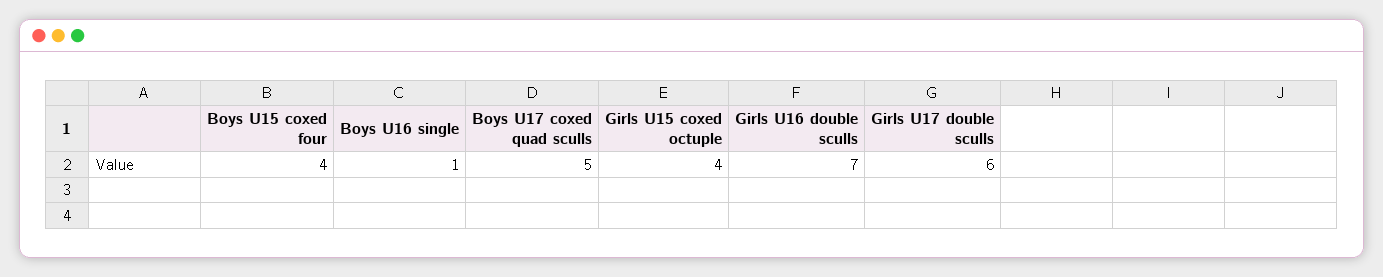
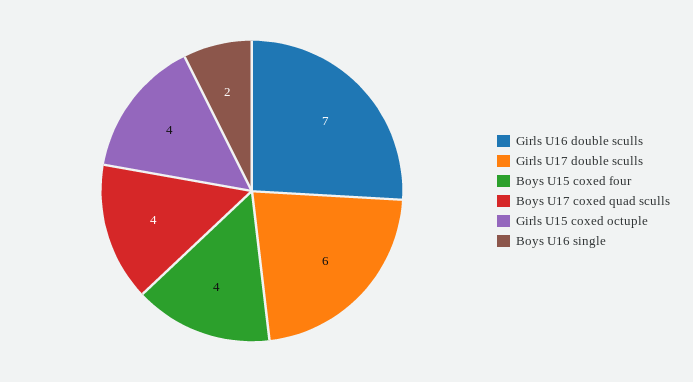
  {
    "Boys U15 coxed four": 4,
-   "Boys U16 single": 1,
+   "Boys U16 single": 2,
-   "Boys U17 coxed quad sculls": 5,
+   "Boys U17 coxed quad sculls": 4,
    "Girls U15 coxed octuple": 4,
    "Girls U16 double sculls": 7,
    "Girls U17 double sculls": 6
  }

